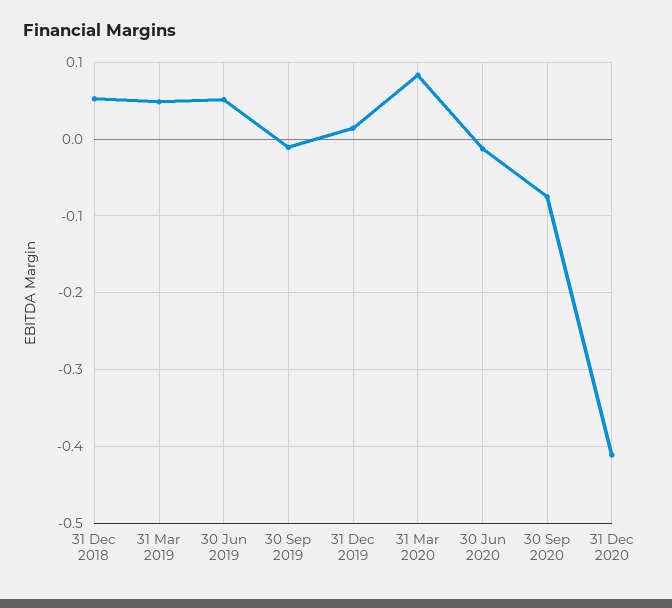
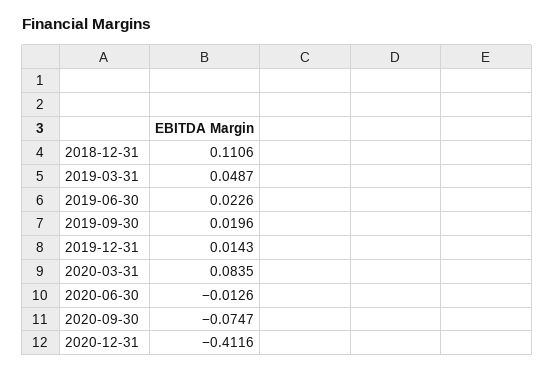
  {
-   "31 Dec 2018": 0.05,
+   "31 Dec 2018": 0.1106,
    "31 Mar 2019": 0.0487,
-   "30 Jun 2019": 0.05,
+   "30 Jun 2019": 0.0226,
-   "30 Sep 2019": -0.01,
+   "30 Sep 2019": 0.0196,
    "31 Dec 2019": 0.0143,
    "31 Mar 2020": 0.0835,
    "30 Jun 2020": -0.0126,
    "30 Sep 2020": -0.0747,
    "31 Dec 2020": -0.4116
  }

